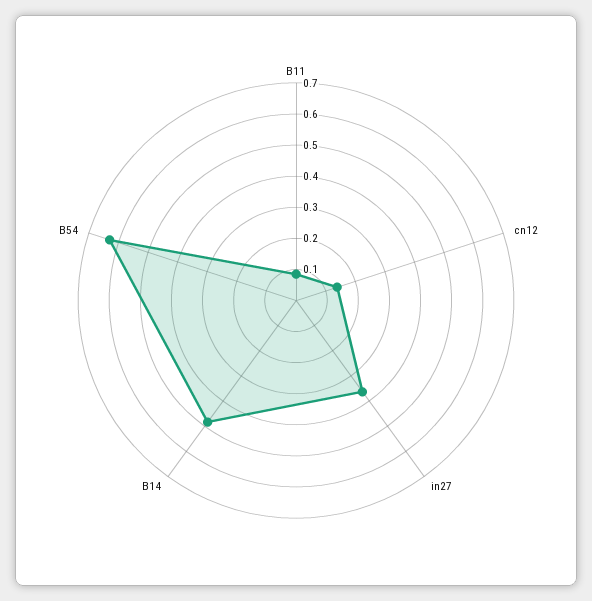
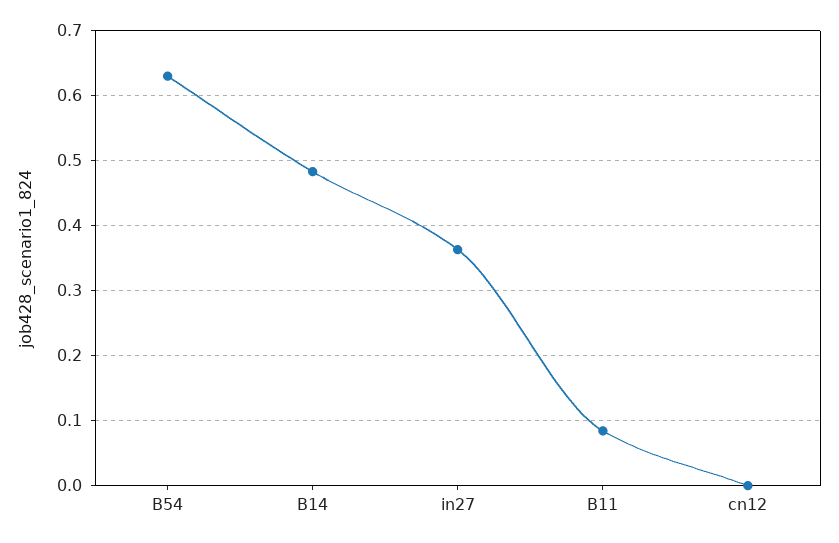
  {
    "B11": 0.08,
-   "cn12": 0.15,
+   "cn12": 0,
    "in27": 0.36,
    "B14": 0.48,
    "B54": 0.63
  }

